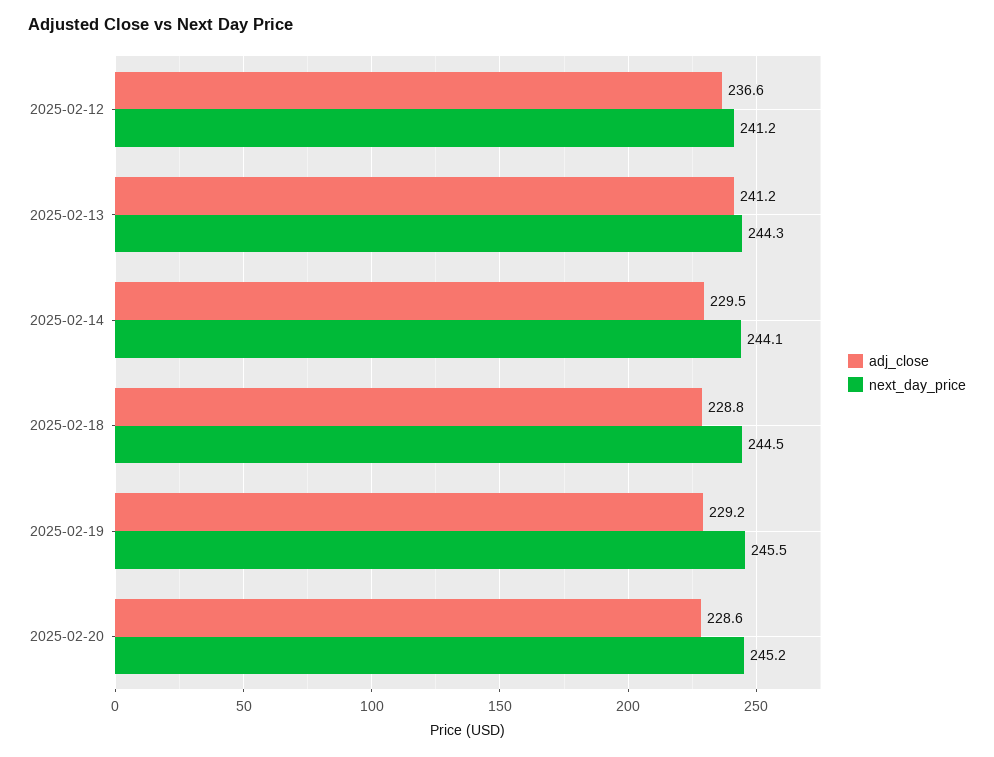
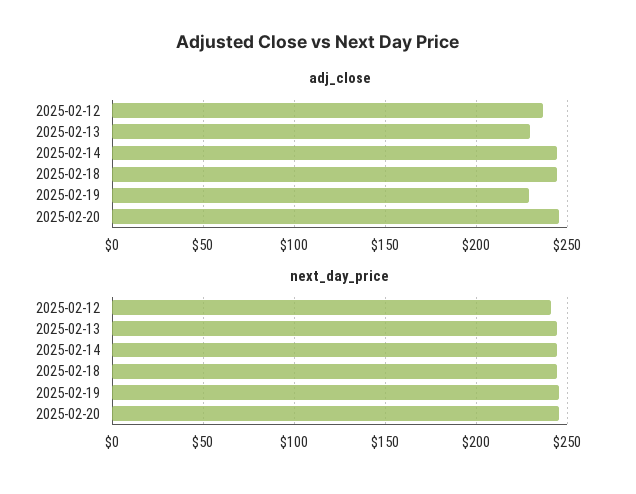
  {
    "adj_close": {
      "2025-02-12": 236.6,
-     "2025-02-13": 241.2,
+     "2025-02-13": 230,
-     "2025-02-14": 229.5,
+     "2025-02-14": 245,
-     "2025-02-18": 228.8,
+     "2025-02-18": 245,
      "2025-02-19": 229.2,
-     "2025-02-20": 228.6
+     "2025-02-20": 245
    },
    "next_day_price": {
      "2025-02-12": 241.2,
      "2025-02-13": 244.3,
      "2025-02-14": 244.1,
      "2025-02-18": 244.5,
      "2025-02-19": 245.5,
      "2025-02-20": 245.2
    }
  }

